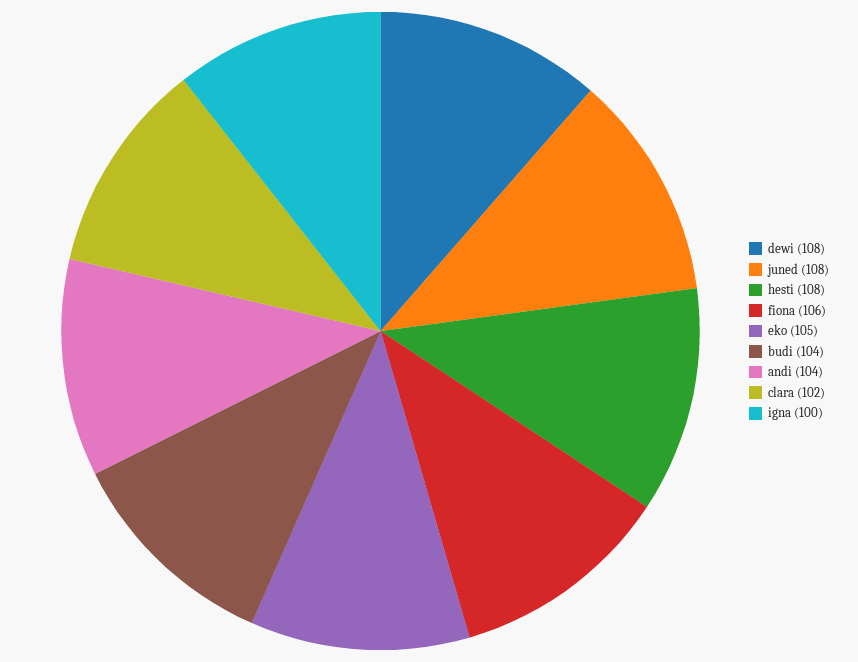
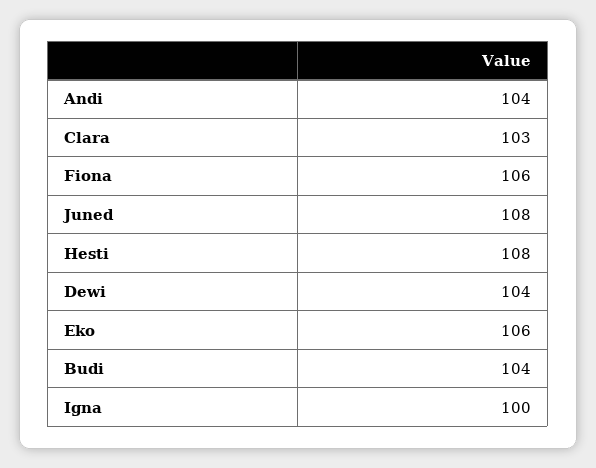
  {
-   "dewi": 108,
+   "dewi": 104,
    "juned": 108,
    "hesti": 108,
    "fiona": 106,
-   "eko": 105,
+   "eko": 106,
    "budi": 104,
    "andi": 104,
-   "clara": 102,
+   "clara": 103,
    "igna": 100
  }

